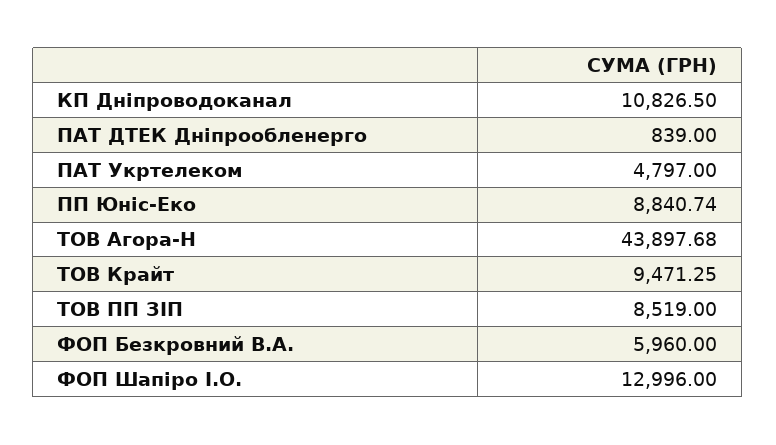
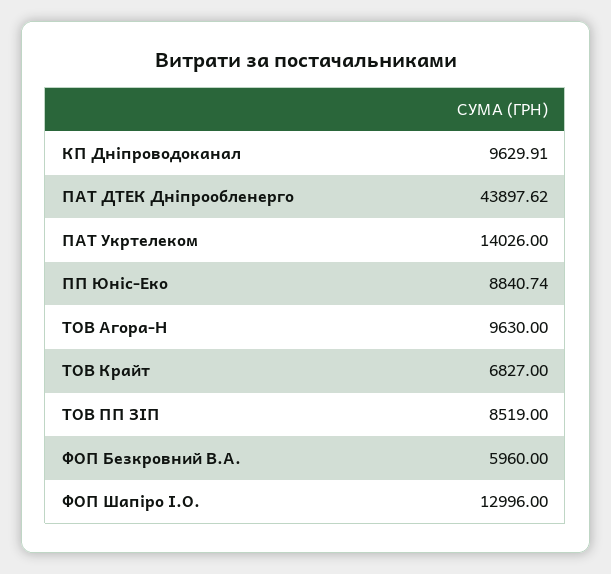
  {
-   "КП Дніпроводоканал": 10826.5,
+   "КП Дніпроводоканал": 9629.91,
-   "ПАТ ДТЕК Дніпрообленерго": 839,
+   "ПАТ ДТЕК Дніпрообленерго": 43897.62,
-   "ПАТ Укртелеком": 4797,
+   "ПАТ Укртелеком": 14026,
    "ПП Юніс-Еко": 8840.74,
-   "ТОВ Агора-Н": 43897.68,
+   "ТОВ Агора-Н": 9630,
-   "ТОВ Крайт": 9471.25,
+   "ТОВ Крайт": 6827,
    "ТОВ ПП ЗІП": 8519,
    "ФОП Безкровний В.А.": 5960,
    "ФОП Шапіро І.О.": 12996
  }

